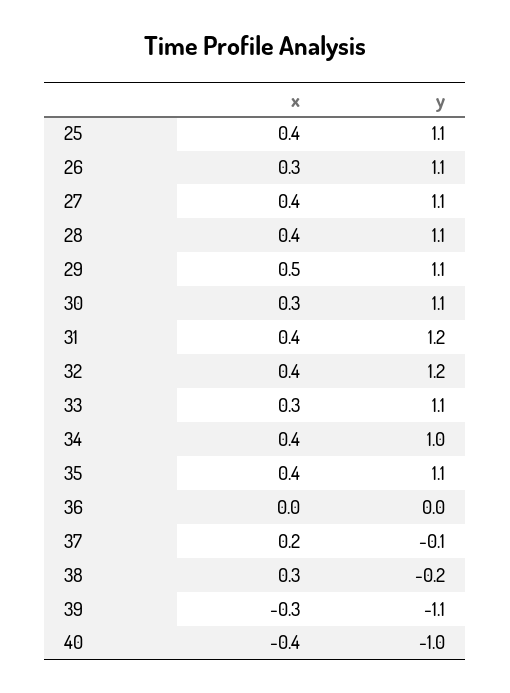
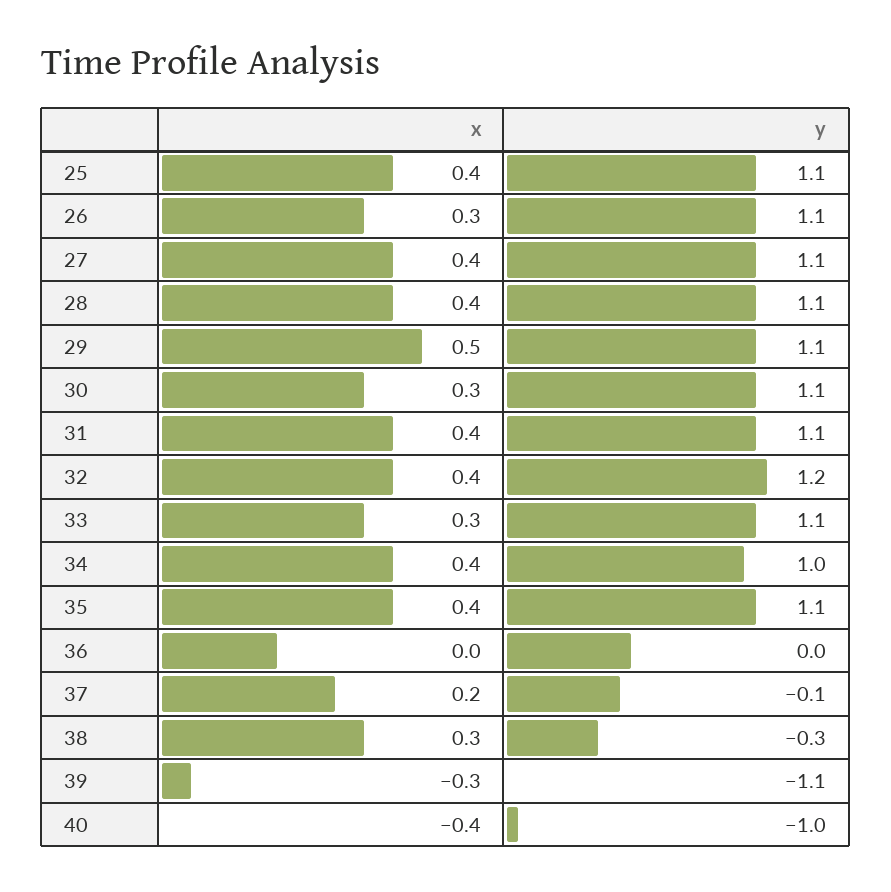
  {
    "x": {
      "25": 0.4,
      "26": 0.3,
      "27": 0.4,
      "28": 0.4,
      "29": 0.5,
      "30": 0.3,
      "31": 0.4,
      "32": 0.4,
      "33": 0.3,
      "34": 0.4,
      "35": 0.4,
      "36": 0,
      "37": 0.2,
      "38": 0.3,
      "39": -0.3,
      "40": -0.4
    },
    "y": {
      "25": 1.1,
      "26": 1.1,
      "27": 1.1,
      "28": 1.1,
      "29": 1.1,
      "30": 1.1,
-     "31": 1.2,
+     "31": 1.1,
      "32": 1.2,
      "33": 1.1,
      "34": 1,
      "35": 1.1,
      "36": 0,
      "37": -0.1,
-     "38": -0.2,
+     "38": -0.3,
      "39": -1.1,
      "40": -1
    }
  }

